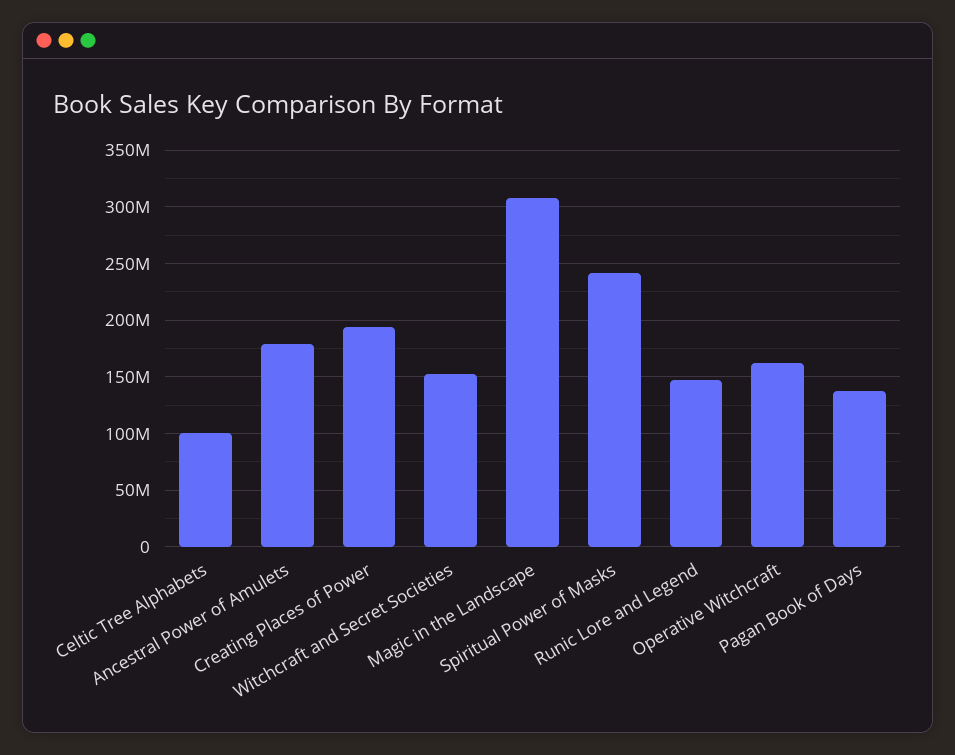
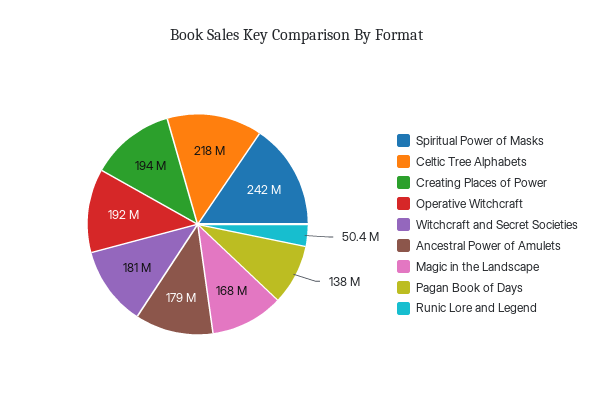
  {
-   "Celtic Tree Alphabets": 100000000,
+   "Celtic Tree Alphabets": 218000000,
    "Ancestral Power of Amulets": 179000000,
    "Creating Places of Power": 194000000,
-   "Witchcraft and Secret Societies": 150000000,
+   "Witchcraft and Secret Societies": 181000000,
-   "Magic in the Landscape": 310000000,
+   "Magic in the Landscape": 168000000,
    "Spiritual Power of Masks": 242000000,
-   "Runic Lore and Legend": 150000000,
+   "Runic Lore and Legend": 50400000,
-   "Operative Witchcraft": 160000000,
+   "Operative Witchcraft": 192000000,
    "Pagan Book of Days": 138000000
  }

